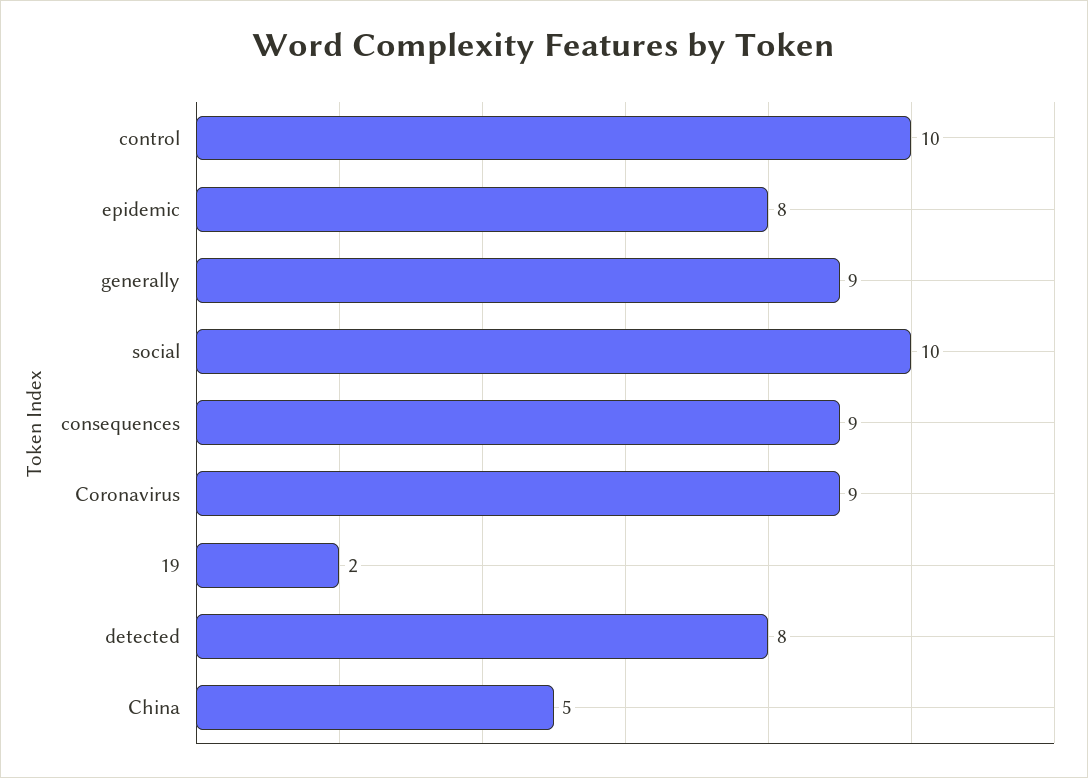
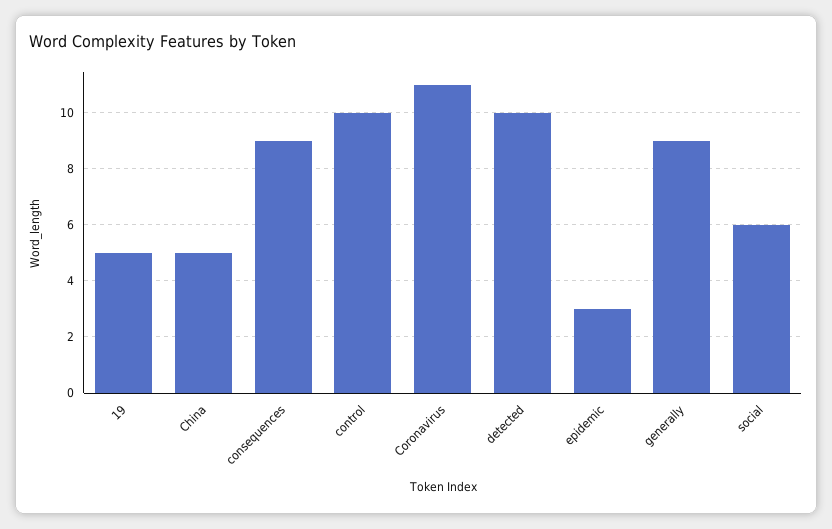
  {
    "control": 10,
-   "epidemic": 8,
+   "epidemic": 3,
    "generally": 9,
-   "social": 10,
+   "social": 6,
    "consequences": 9,
-   "Coronavirus": 9,
+   "Coronavirus": 11,
-   "19": 2,
+   "19": 5,
-   "detected": 8,
+   "detected": 10,
    "China": 5
  }

